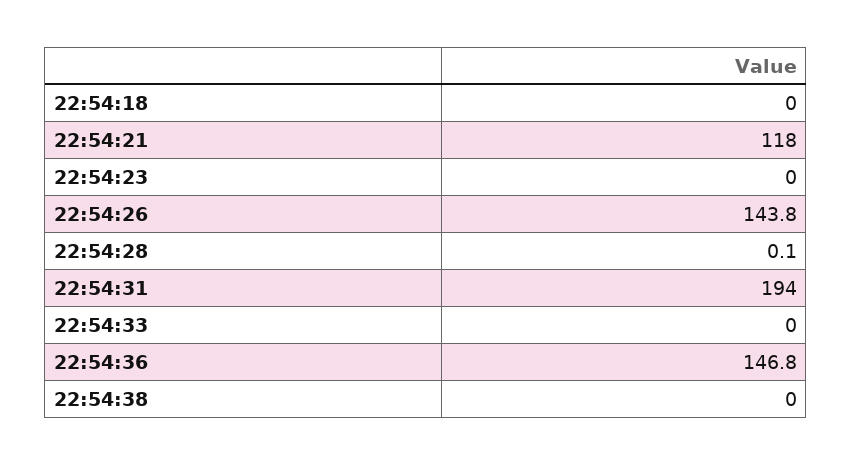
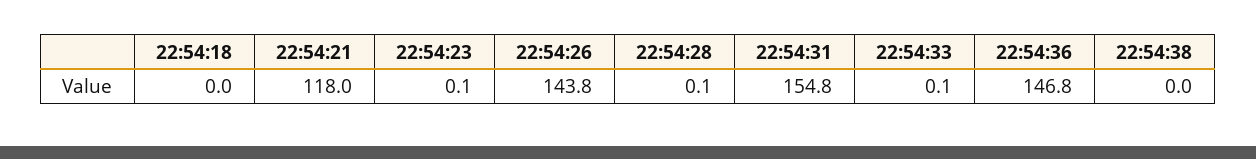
  {
    "22:54:18": 0,
    "22:54:21": 118,
-   "22:54:23": 0,
+   "22:54:23": 0.1,
    "22:54:26": 143.8,
    "22:54:28": 0.1,
-   "22:54:31": 194,
+   "22:54:31": 154.8,
-   "22:54:33": 0,
+   "22:54:33": 0.1,
    "22:54:36": 146.8,
    "22:54:38": 0
  }

